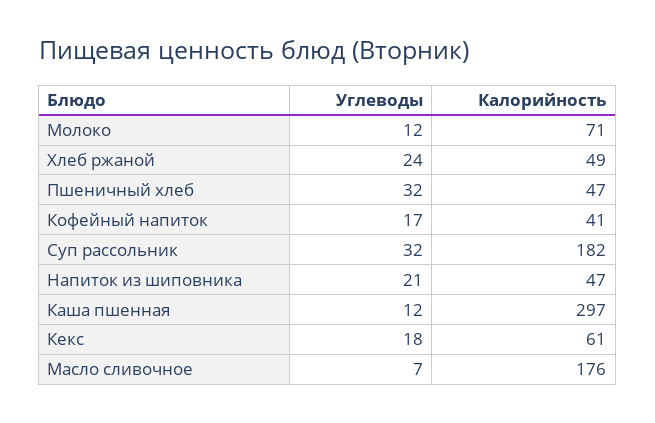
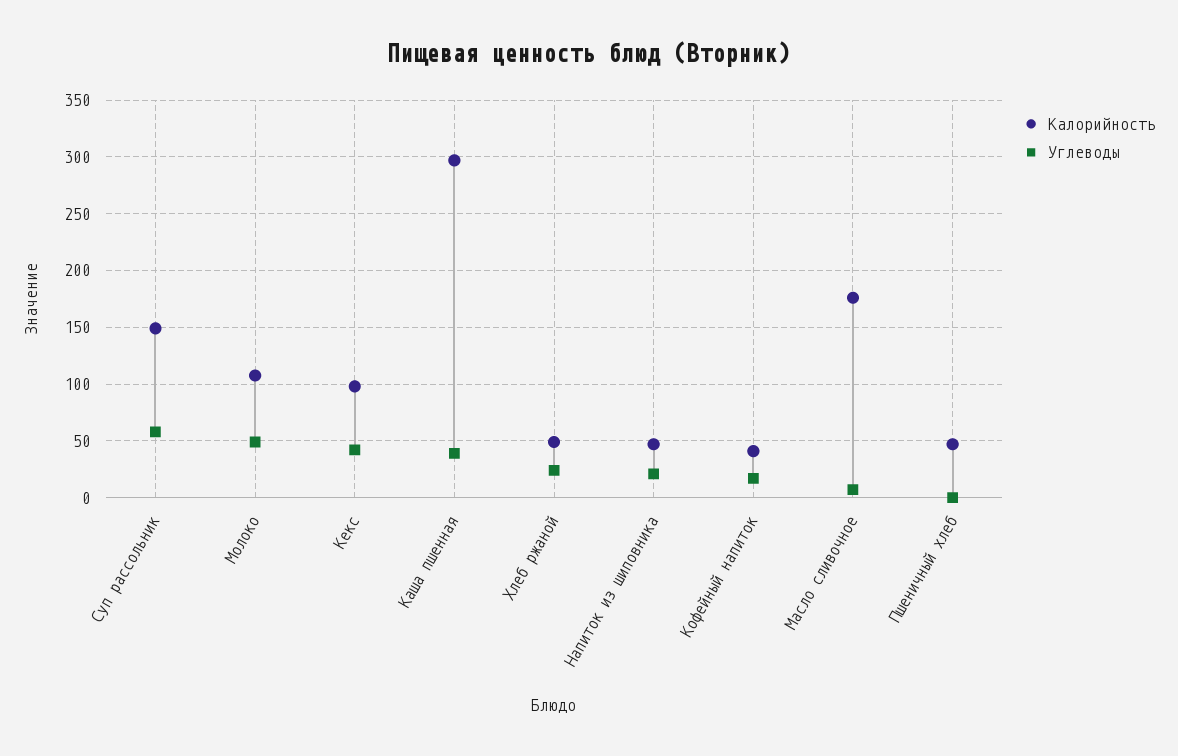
  {
    "Углеводы": {
-     "Молоко": 12,
+     "Молоко": 50,
      "Хлеб ржаной": 24,
-     "Пшеничный хлеб": 32,
+     "Пшеничный хлеб": 0,
      "Кофейный напиток": 17,
-     "Суп рассольник": 32,
+     "Суп рассольник": 60,
      "Напиток из шиповника": 21,
-     "Каша пшенная": 12,
+     "Каша пшенная": 40,
-     "Кекс": 18,
+     "Кекс": 40,
      "Масло сливочное": 7
    },
    "Калорийность": {
-     "Молоко": 71,
+     "Молоко": 110,
      "Хлеб ржаной": 49,
      "Пшеничный хлеб": 47,
      "Кофейный напиток": 41,
-     "Суп рассольник": 182,
+     "Суп рассольник": 150,
      "Напиток из шиповника": 47,
      "Каша пшенная": 297,
-     "Кекс": 61,
+     "Кекс": 100,
      "Масло сливочное": 176
    }
  }

